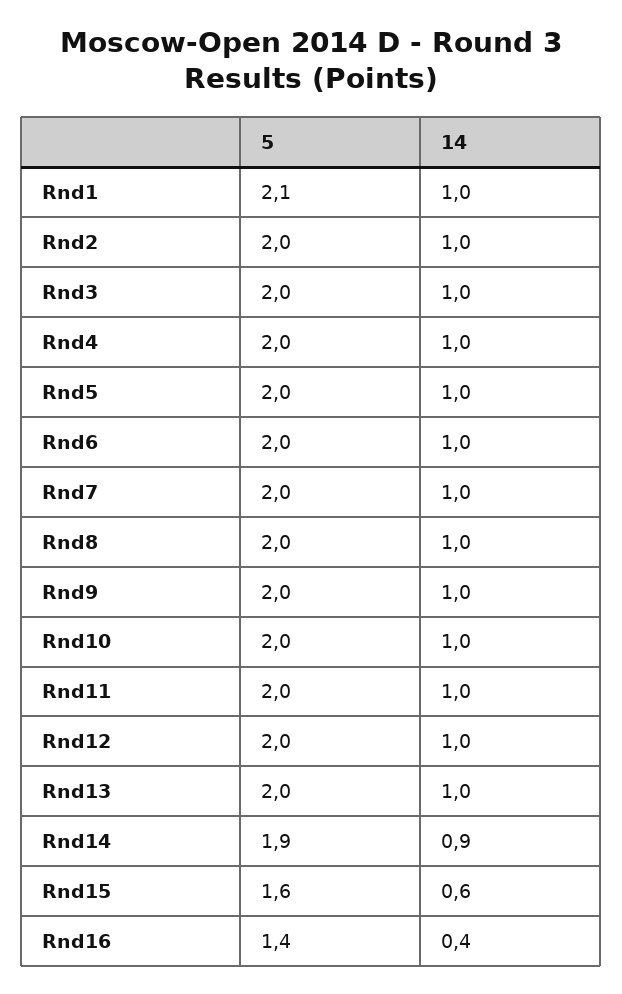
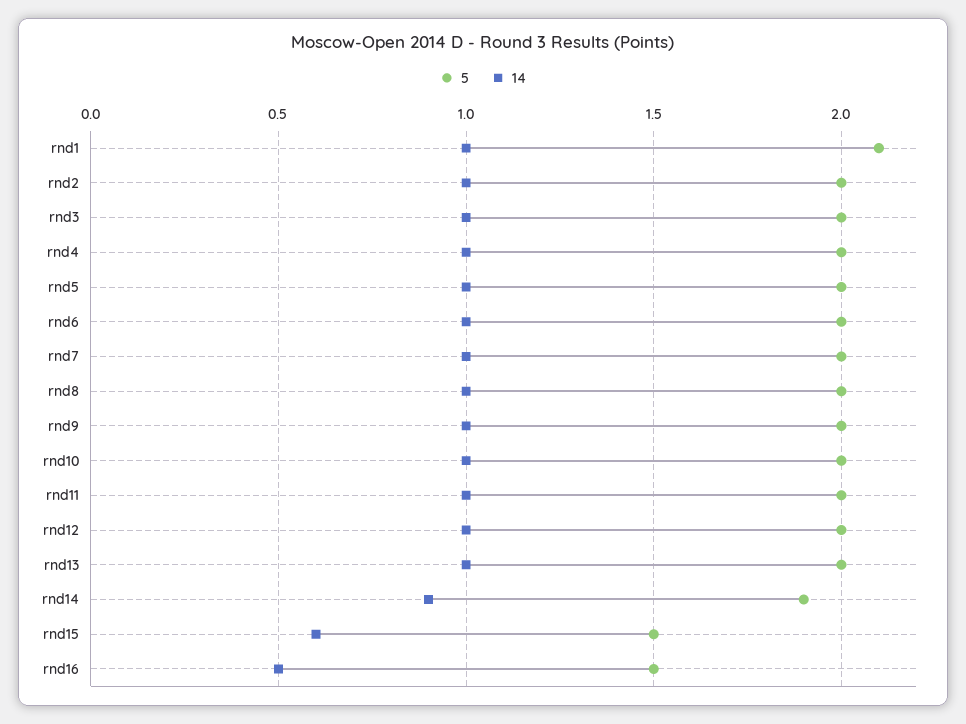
  {
    "5": {
      "Rnd1": 2.1,
      "Rnd2": 2,
      "Rnd3": 2,
      "Rnd4": 2,
      "Rnd5": 2,
      "Rnd6": 2,
      "Rnd7": 2,
      "Rnd8": 2,
      "Rnd9": 2,
      "Rnd10": 2,
      "Rnd11": 2,
      "Rnd12": 2,
      "Rnd13": 2,
      "Rnd14": 1.9,
-     "Rnd15": 1.6,
+     "Rnd15": 1.5,
-     "Rnd16": 1.4
+     "Rnd16": 1.5
    },
    "14": {
      "Rnd1": 1,
      "Rnd2": 1,
      "Rnd3": 1,
      "Rnd4": 1,
      "Rnd5": 1,
      "Rnd6": 1,
      "Rnd7": 1,
      "Rnd8": 1,
      "Rnd9": 1,
      "Rnd10": 1,
      "Rnd11": 1,
      "Rnd12": 1,
      "Rnd13": 1,
      "Rnd14": 0.9,
      "Rnd15": 0.6,
-     "Rnd16": 0.4
+     "Rnd16": 0.5
    }
  }

